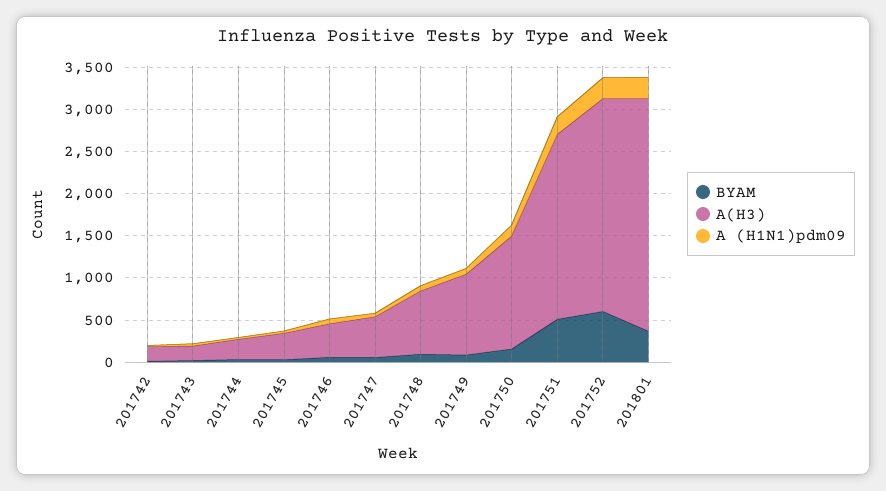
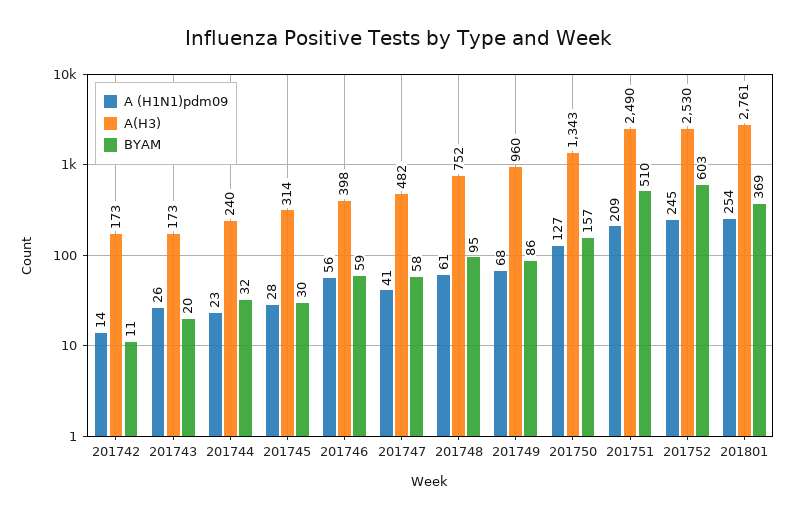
  {
    "BYAM": {
      "201742": 11,
      "201743": 20,
      "201744": 32,
      "201745": 30,
      "201746": 59,
      "201747": 58,
      "201748": 95,
      "201749": 86,
      "201750": 157,
      "201751": 510,
      "201752": 603,
      "201801": 369
    },
    "A(H3)": {
      "201742": 173,
      "201743": 173,
      "201744": 240,
      "201745": 314,
      "201746": 398,
      "201747": 482,
      "201748": 752,
      "201749": 960,
      "201750": 1343,
-     "201751": 2200,
+     "201751": 2490,
      "201752": 2530,
      "201801": 2761
    },
    "A (H1N1)pdm09": {
      "201742": 14,
      "201743": 26,
      "201744": 23,
      "201745": 28,
      "201746": 56,
      "201747": 41,
      "201748": 61,
      "201749": 68,
      "201750": 127,
      "201751": 209,
      "201752": 245,
      "201801": 254
    }
  }

